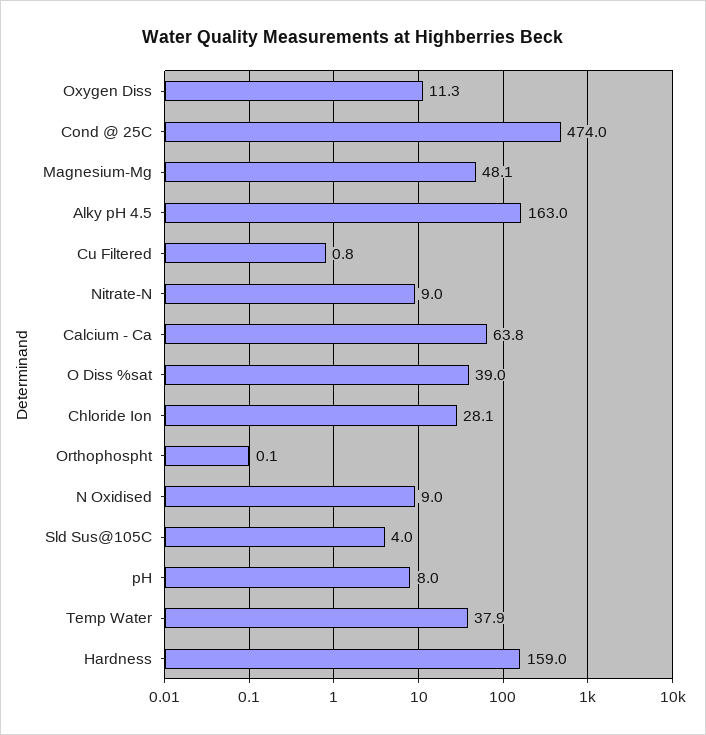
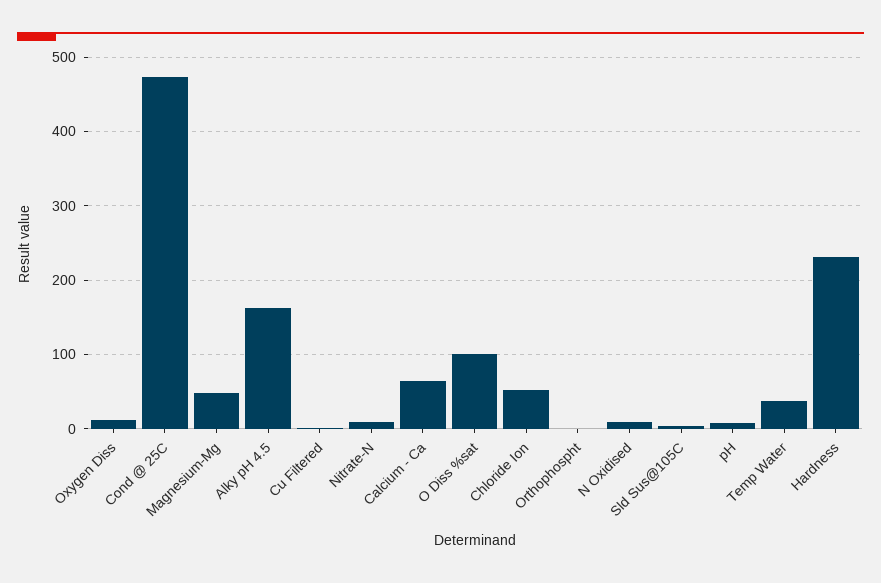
  {
    "Oxygen Diss": 11.3,
    "Cond @ 25C": 474,
    "Magnesium-Mg": 48.1,
    "Alky pH 4.5": 163,
    "Cu Filtered": 0.8,
    "Nitrate-N": 9,
    "Calcium - Ca": 63.8,
-   "O Diss %sat": 39,
+   "O Diss %sat": 100,
-   "Chloride Ion": 28.1,
+   "Chloride Ion": 50,
    "Orthophospht": 0.1,
    "N Oxidised": 9,
    "Sld Sus@105C": 4,
    "pH": 8,
    "Temp Water": 37.9,
-   "Hardness": 159
+   "Hardness": 230
  }

